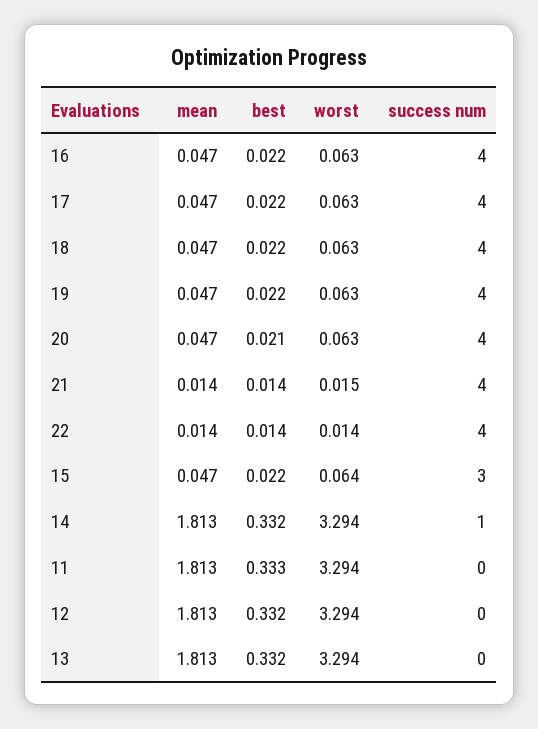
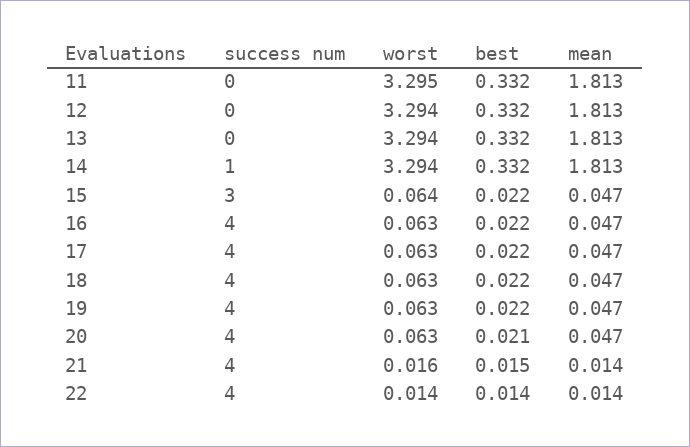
  {
    "mean": {
      "16": 0.047,
      "17": 0.047,
      "18": 0.047,
      "19": 0.047,
      "20": 0.047,
      "21": 0.014,
      "22": 0.014,
      "15": 0.047,
      "14": 1.813,
      "11": 1.813,
      "12": 1.813,
      "13": 1.813
    },
    "best": {
      "16": 0.022,
      "17": 0.022,
      "18": 0.022,
      "19": 0.022,
      "20": 0.021,
-     "21": 0.014,
+     "21": 0.015,
      "22": 0.014,
      "15": 0.022,
      "14": 0.332,
-     "11": 0.333,
+     "11": 0.332,
      "12": 0.332,
      "13": 0.332
    },
    "worst": {
      "16": 0.063,
      "17": 0.063,
      "18": 0.063,
      "19": 0.063,
      "20": 0.063,
-     "21": 0.015,
+     "21": 0.016,
      "22": 0.014,
      "15": 0.064,
      "14": 3.294,
-     "11": 3.294,
+     "11": 3.295,
      "12": 3.294,
      "13": 3.294
    },
    "success num": {
      "16": 4,
      "17": 4,
      "18": 4,
      "19": 4,
      "20": 4,
      "21": 4,
      "22": 4,
      "15": 3,
      "14": 1,
      "11": 0,
      "12": 0,
      "13": 0
    }
  }

